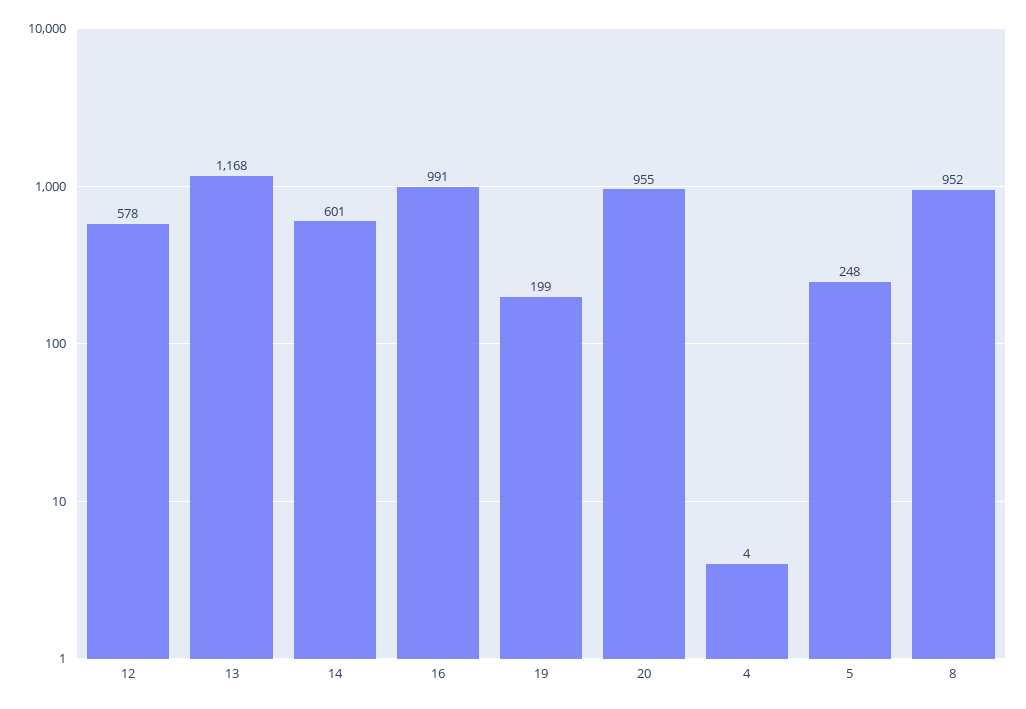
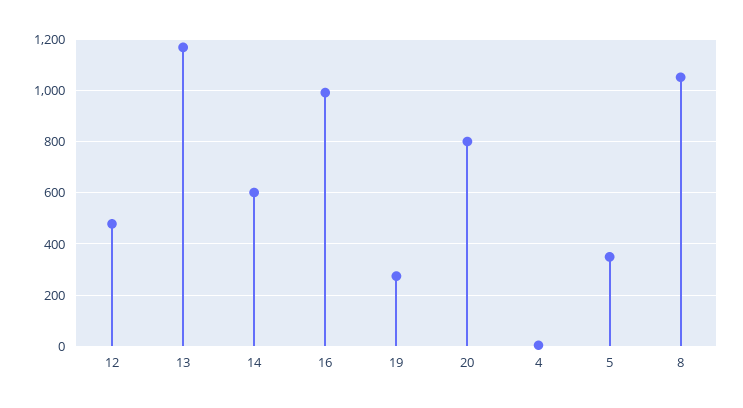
  {
-   "12": 578,
+   "12": 475,
    "13": 1168,
    "14": 601,
    "16": 991,
-   "19": 199,
+   "19": 275,
-   "20": 955,
+   "20": 800,
    "4": 4,
-   "5": 248,
+   "5": 350,
-   "8": 952
+   "8": 1050
  }

